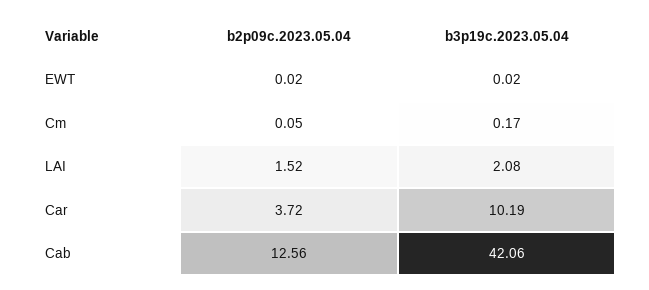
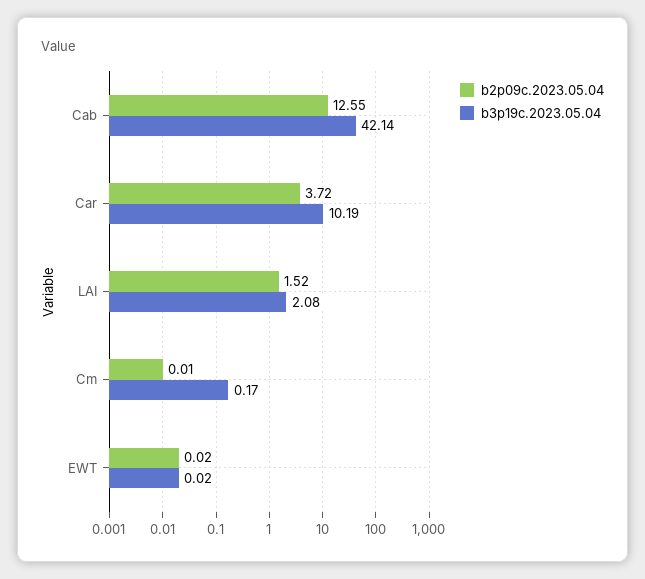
  {
    "b2p09c.2023.05.04": {
      "EWT": 0.02,
-     "Cm": 0.05,
+     "Cm": 0.01,
      "LAI": 1.52,
      "Car": 3.72,
-     "Cab": 12.56
+     "Cab": 12.55
    },
    "b3p19c.2023.05.04": {
      "EWT": 0.02,
      "Cm": 0.17,
      "LAI": 2.08,
      "Car": 10.19,
-     "Cab": 42.06
+     "Cab": 42.14
    }
  }

